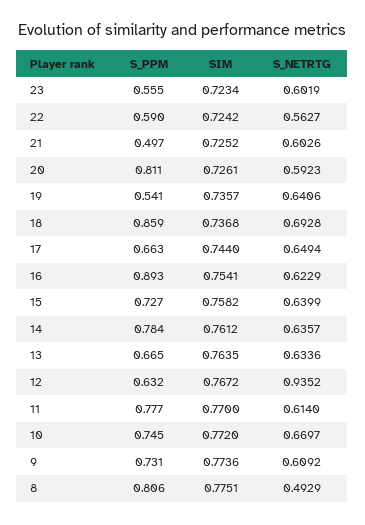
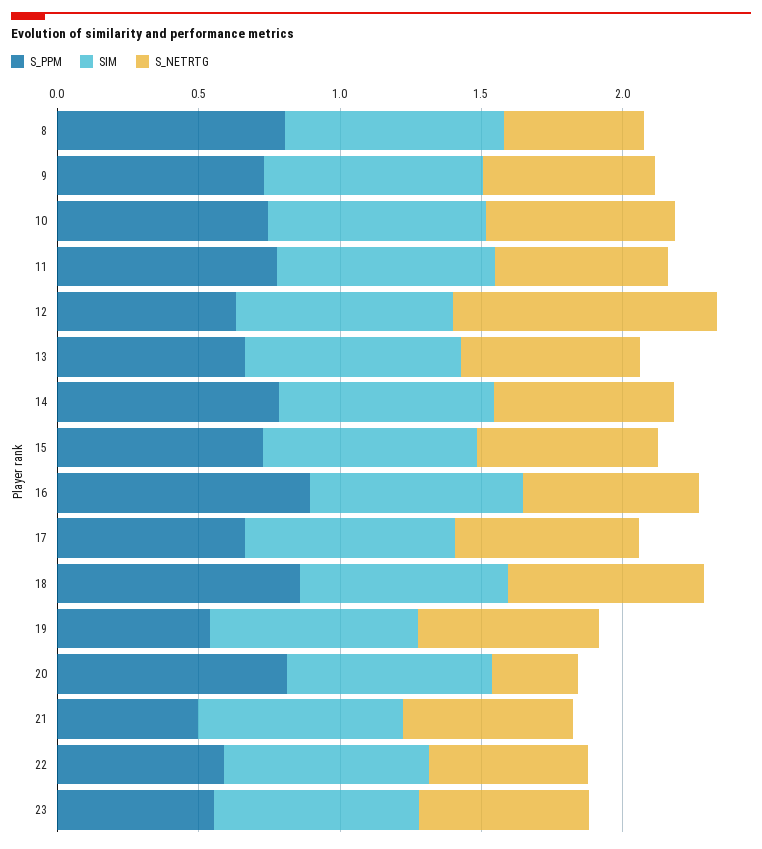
  {
    "S_PPM": {
      "23": 0.555,
      "22": 0.59,
      "21": 0.497,
      "20": 0.811,
      "19": 0.541,
      "18": 0.859,
      "17": 0.663,
      "16": 0.893,
      "15": 0.727,
      "14": 0.784,
      "13": 0.665,
      "12": 0.632,
      "11": 0.777,
      "10": 0.745,
      "9": 0.731,
      "8": 0.806
    },
    "SIM": {
      "23": 0.7234,
      "22": 0.7242,
      "21": 0.7252,
      "20": 0.7261,
      "19": 0.7357,
      "18": 0.7368,
      "17": 0.744,
      "16": 0.7541,
      "15": 0.7582,
      "14": 0.7612,
      "13": 0.7635,
      "12": 0.7672,
      "11": 0.77,
      "10": 0.772,
      "9": 0.7736,
      "8": 0.7751
    },
    "S_NETRTG": {
      "23": 0.6019,
      "22": 0.5627,
      "21": 0.6026,
-     "20": 0.5923,
+     "20": 0.3,
      "19": 0.6406,
      "18": 0.6928,
      "17": 0.6494,
      "16": 0.6229,
      "15": 0.6399,
      "14": 0.6357,
      "13": 0.6336,
      "12": 0.9352,
      "11": 0.614,
      "10": 0.6697,
      "9": 0.6092,
      "8": 0.4929
    }
  }

